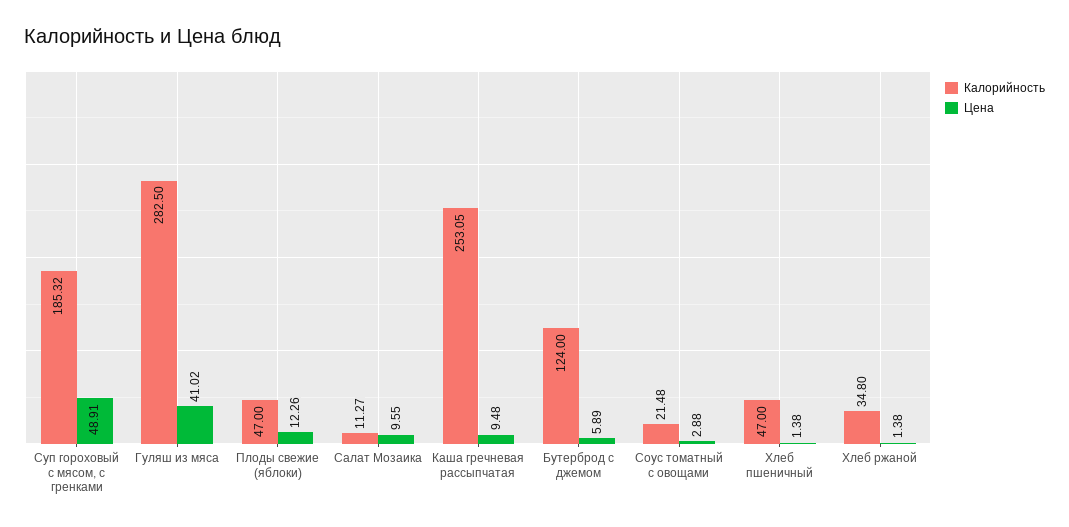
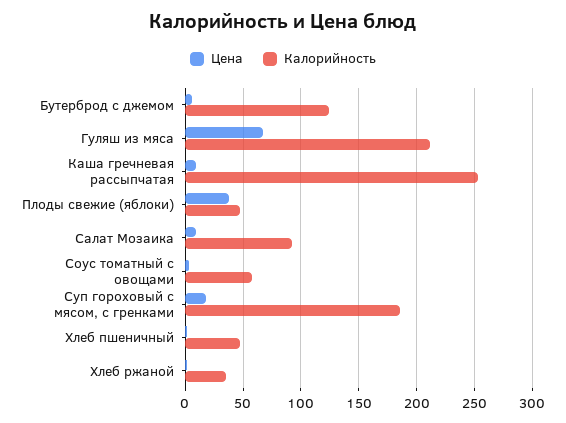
  {
    "Калорийность": {
      "Суп гороховый с мясом, с гренками": 185.32,
-     "Гуляш из мяса": 282.5,
+     "Гуляш из мяса": 210,
      "Плоды свежие (яблоки)": 47,
-     "Салат Мозаика": 11.27,
+     "Салат Мозаика": 90,
      "Каша гречневая рассыпчатая": 253.05,
      "Бутерброд с джемом": 124,
-     "Соус томатный с овощами": 21.48,
+     "Соус томатный с овощами": 60,
      "Хлеб пшеничный": 47,
      "Хлеб ржаной": 34.8
    },
    "Цена": {
-     "Суп гороховый с мясом, с гренками": 48.91,
+     "Суп гороховый с мясом, с гренками": 20,
-     "Гуляш из мяса": 41.02,
+     "Гуляш из мяса": 70,
-     "Плоды свежие (яблоки)": 12.26,
+     "Плоды свежие (яблоки)": 40,
      "Салат Мозаика": 9.55,
      "Каша гречневая рассыпчатая": 9.48,
      "Бутерброд с джемом": 5.89,
      "Соус томатный с овощами": 2.88,
      "Хлеб пшеничный": 1.38,
      "Хлеб ржаной": 1.38
    }
  }

